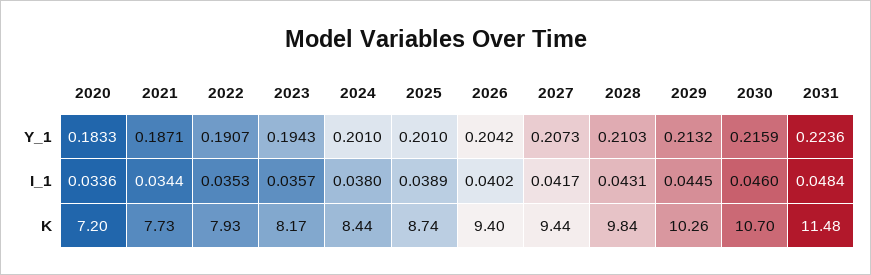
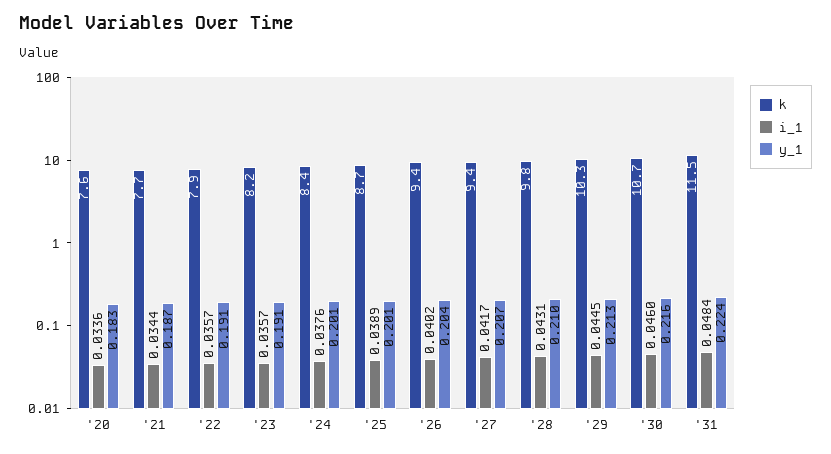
  {
    "Y_1": {
      "2020": 0.1833,
      "2021": 0.1871,
      "2022": 0.1907,
-     "2023": 0.1943,
+     "2023": 0.191,
      "2024": 0.201,
      "2025": 0.201,
      "2026": 0.2042,
      "2027": 0.2073,
      "2028": 0.2103,
      "2029": 0.2132,
      "2030": 0.2159,
      "2031": 0.2236
    },
    "I_1": {
      "2020": 0.0336,
      "2021": 0.0344,
-     "2022": 0.0353,
+     "2022": 0.0357,
      "2023": 0.0357,
-     "2024": 0.038,
+     "2024": 0.0376,
      "2025": 0.0389,
      "2026": 0.0402,
      "2027": 0.0417,
      "2028": 0.0431,
      "2029": 0.0445,
      "2030": 0.046,
      "2031": 0.0484
    },
    "K": {
-     "2020": 7.2,
+     "2020": 7.6,
      "2021": 7.73,
      "2022": 7.93,
      "2023": 8.17,
      "2024": 8.44,
      "2025": 8.74,
      "2026": 9.4,
      "2027": 9.44,
      "2028": 9.84,
      "2029": 10.26,
      "2030": 10.7,
      "2031": 11.48
    }
  }

